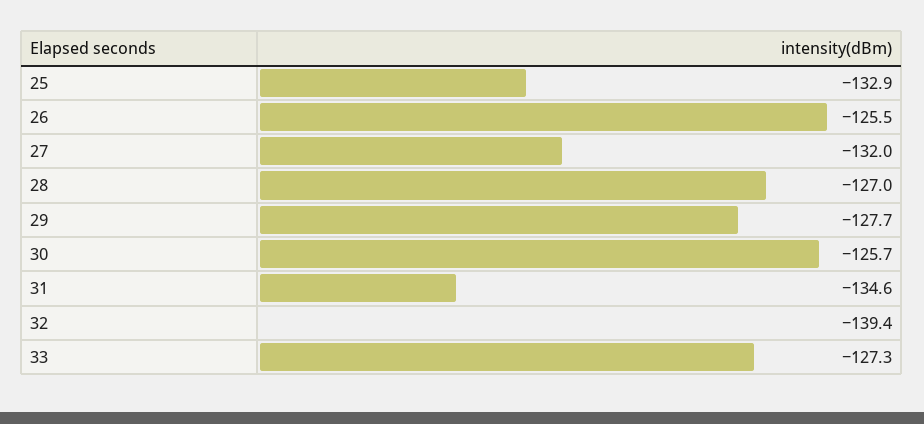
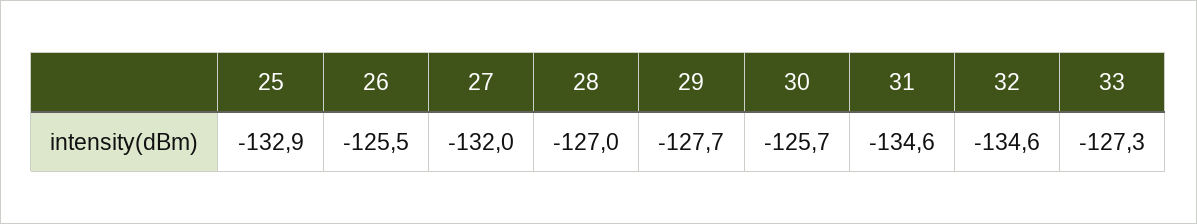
  {
    "25": -132.9,
    "26": -125.5,
    "27": -132,
    "28": -127,
    "29": -127.7,
    "30": -125.7,
    "31": -134.6,
-   "32": -139.4,
+   "32": -134.6,
    "33": -127.3
  }

